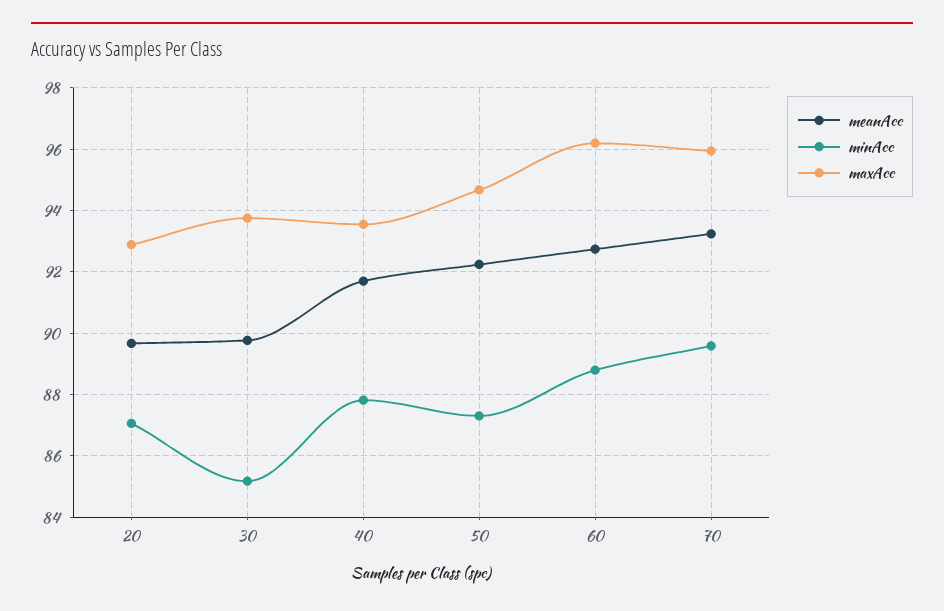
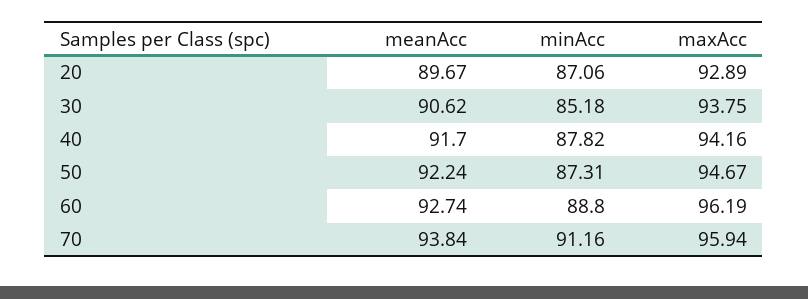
  {
    "meanAcc": {
      "20": 89.67,
-     "30": 89.8,
+     "30": 90.62,
      "40": 91.7,
      "50": 92.24,
      "60": 92.74,
-     "70": 93.2
+     "70": 93.84
    },
    "minAcc": {
      "20": 87.06,
      "30": 85.18,
      "40": 87.82,
      "50": 87.31,
      "60": 88.8,
-     "70": 89.6
+     "70": 91.16
    },
    "maxAcc": {
      "20": 92.89,
      "30": 93.75,
-     "40": 93.6,
+     "40": 94.16,
      "50": 94.67,
      "60": 96.19,
      "70": 95.94
    }
  }

